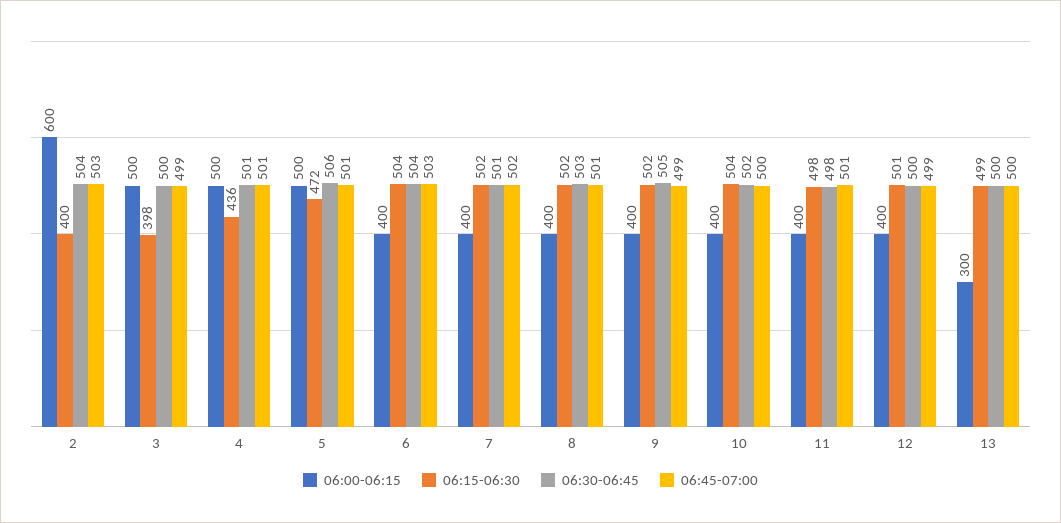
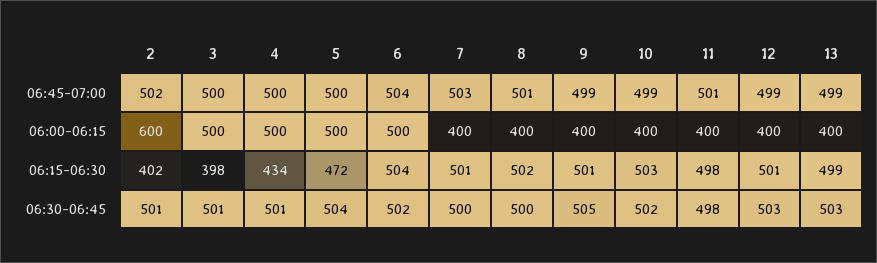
  {
    "06:00-06:15": {
      "2": 600,
      "3": 500,
      "4": 500,
      "5": 500,
-     "6": 400,
+     "6": 500,
      "7": 400,
      "8": 400,
      "9": 400,
      "10": 400,
      "11": 400,
      "12": 400,
-     "13": 300
+     "13": 400
    },
    "06:15-06:30": {
-     "2": 400,
+     "2": 402,
      "3": 398,
-     "4": 436,
+     "4": 434,
      "5": 472,
      "6": 504,
-     "7": 502,
+     "7": 501,
      "8": 502,
-     "9": 502,
+     "9": 501,
-     "10": 504,
+     "10": 503,
      "11": 498,
      "12": 501,
      "13": 499
    },
    "06:30-06:45": {
-     "2": 504,
+     "2": 501,
-     "3": 500,
+     "3": 501,
      "4": 501,
-     "5": 506,
+     "5": 504,
-     "6": 504,
+     "6": 502,
-     "7": 501,
+     "7": 500,
-     "8": 503,
+     "8": 500,
      "9": 505,
      "10": 502,
      "11": 498,
-     "12": 500,
+     "12": 503,
-     "13": 500
+     "13": 503
    },
    "06:45-07:00": {
-     "2": 503,
+     "2": 502,
-     "3": 499,
+     "3": 500,
-     "4": 501,
+     "4": 500,
-     "5": 501,
+     "5": 500,
-     "6": 503,
+     "6": 504,
-     "7": 502,
+     "7": 503,
      "8": 501,
      "9": 499,
-     "10": 500,
+     "10": 499,
      "11": 501,
      "12": 499,
-     "13": 500
+     "13": 499
    }
  }

